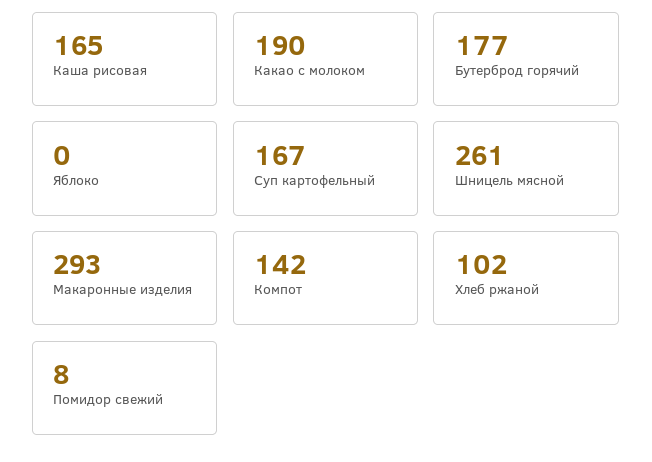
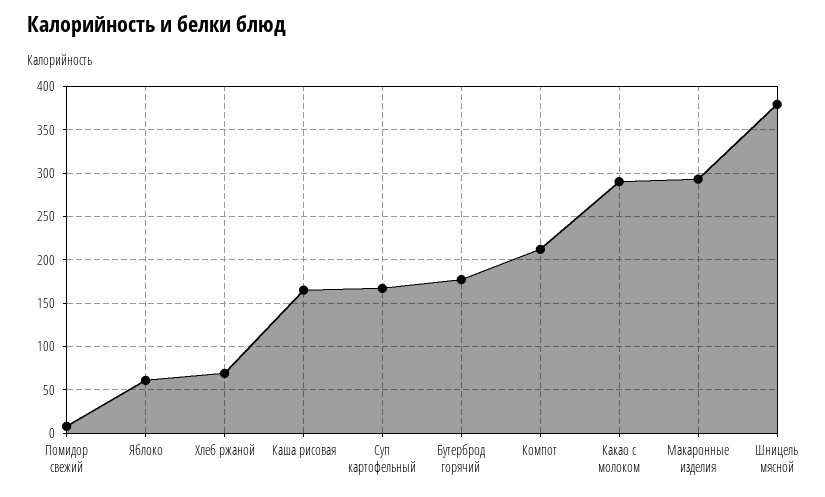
  {
    "Каша рисовая": 165,
-   "Какао с молоком": 190,
+   "Какао с молоком": 290,
    "Бутерброд горячий": 177,
-   "Яблоко": 0,
+   "Яблоко": 60,
    "Суп картофельный": 167,
-   "Шницель мясной": 261,
+   "Шницель мясной": 380,
    "Макаронные изделия": 293,
-   "Компот": 142,
+   "Компот": 210,
-   "Хлеб ржаной": 102,
+   "Хлеб ржаной": 70,
    "Помидор свежий": 8
  }

